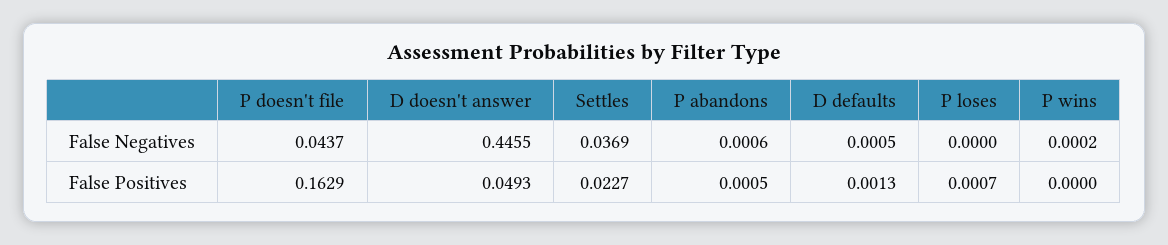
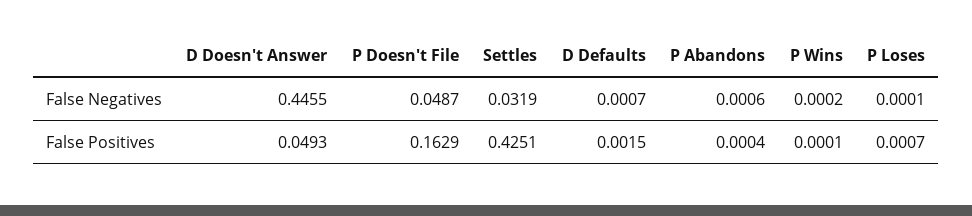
  {
    "P doesn't file": {
-     "False Negatives": 0.0437,
+     "False Negatives": 0.0487,
      "False Positives": 0.1629
    },
    "D doesn't answer": {
      "False Negatives": 0.4455,
      "False Positives": 0.0493
    },
    "Settles": {
-     "False Negatives": 0.0369,
+     "False Negatives": 0.0319,
-     "False Positives": 0.0227
+     "False Positives": 0.4251
    },
    "P abandons": {
      "False Negatives": 0.0006,
-     "False Positives": 0.0005
+     "False Positives": 0.0004
    },
    "D defaults": {
-     "False Negatives": 0.0005,
+     "False Negatives": 0.0007,
-     "False Positives": 0.0013
+     "False Positives": 0.0015
    },
    "P loses": {
-     "False Negatives": 0,
+     "False Negatives": 0.0001,
      "False Positives": 0.0007
    },
    "P wins": {
      "False Negatives": 0.0002,
-     "False Positives": 0
+     "False Positives": 0.0001
    }
  }

